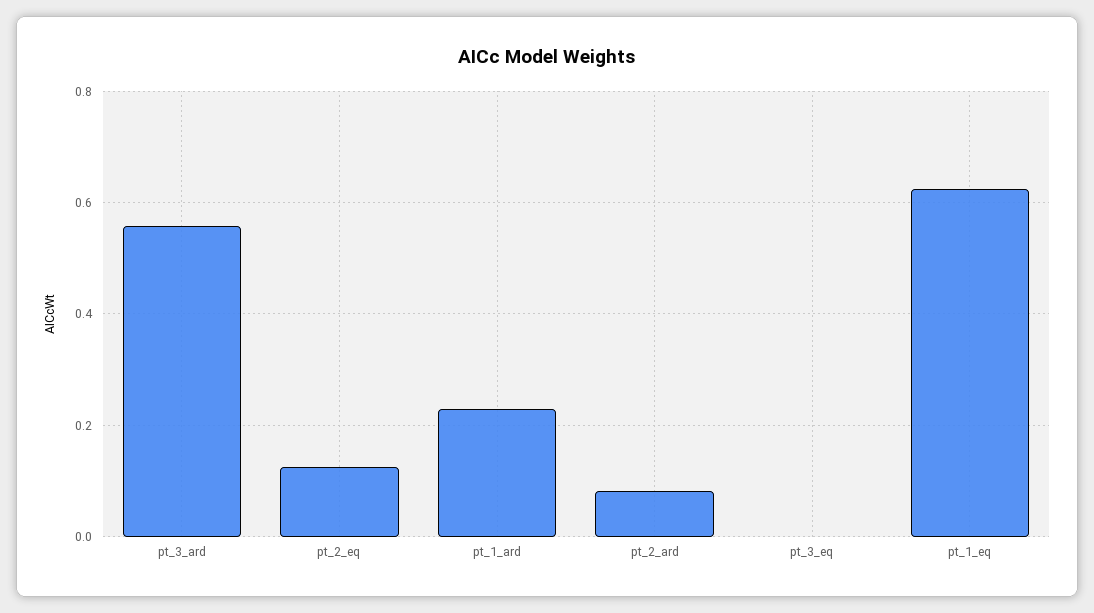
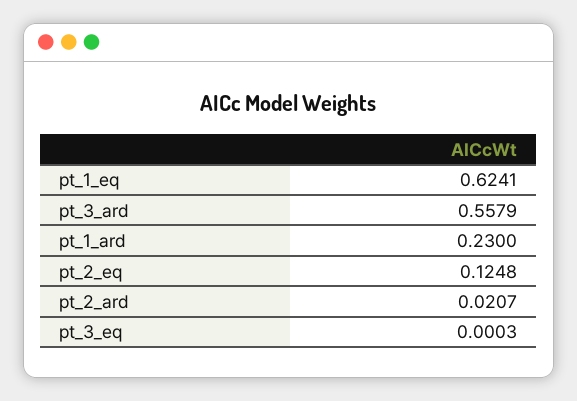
  {
    "pt_3_ard": 0.5579,
    "pt_2_eq": 0.1248,
    "pt_1_ard": 0.23,
-   "pt_2_ard": 0.08,
+   "pt_2_ard": 0.0207,
    "pt_3_eq": 0.0003,
    "pt_1_eq": 0.6241
  }

